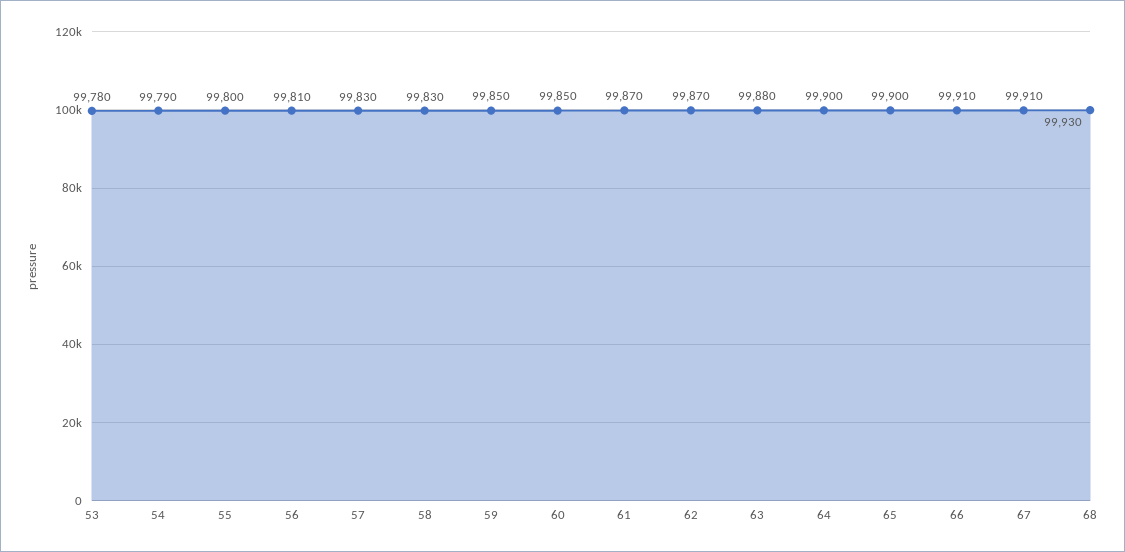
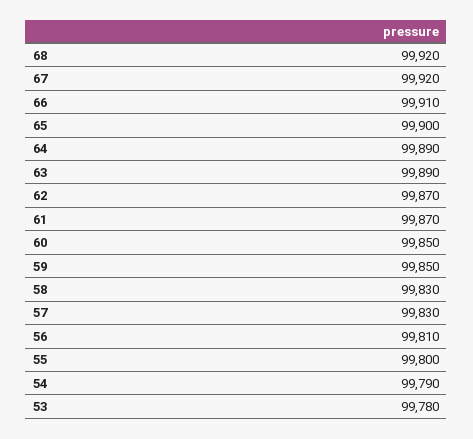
  {
    "53": 99780,
    "54": 99790,
    "55": 99800,
    "56": 99810,
    "57": 99830,
    "58": 99830,
    "59": 99850,
    "60": 99850,
    "61": 99870,
    "62": 99870,
-   "63": 99880,
+   "63": 99890,
-   "64": 99900,
+   "64": 99890,
    "65": 99900,
    "66": 99910,
-   "67": 99910,
+   "67": 99920,
-   "68": 99930
+   "68": 99920
  }

